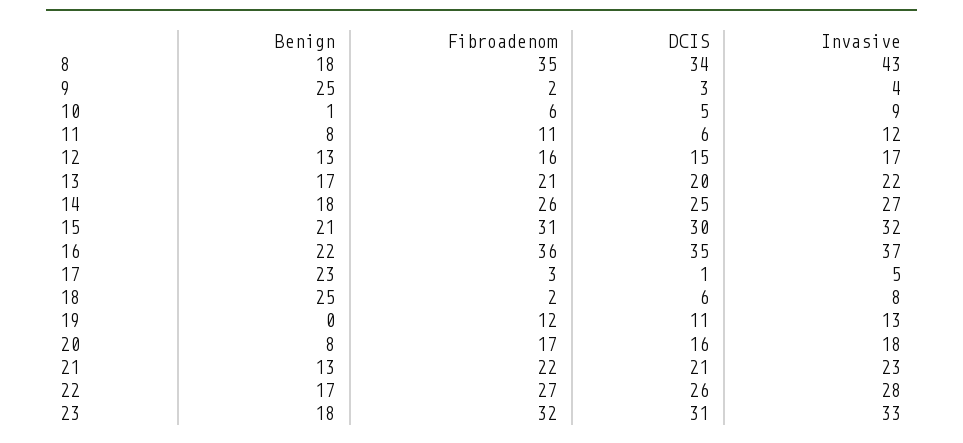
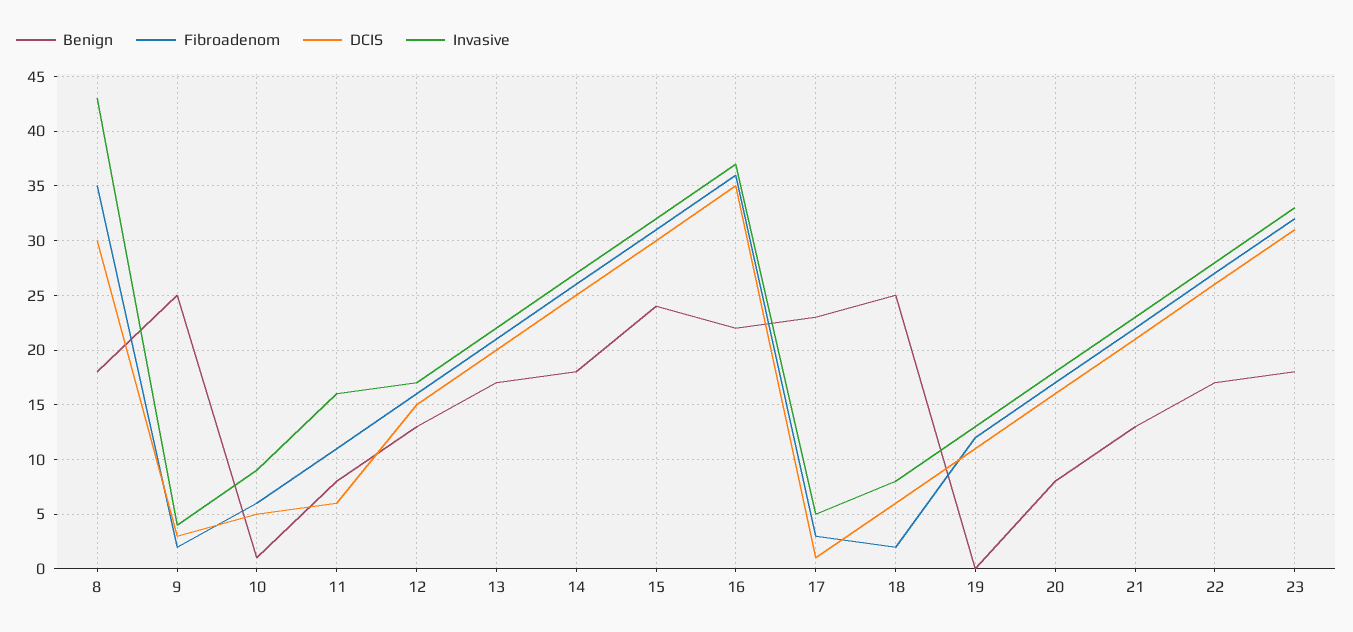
  {
    "Benign": {
      "8": 18,
      "9": 25,
      "10": 1,
      "11": 8,
      "12": 13,
      "13": 17,
      "14": 18,
-     "15": 21,
+     "15": 24,
      "16": 22,
      "17": 23,
      "18": 25,
      "19": 0,
      "20": 8,
      "21": 13,
      "22": 17,
      "23": 18
    },
    "Fibroadenom": {
      "8": 35,
      "9": 2,
      "10": 6,
      "11": 11,
      "12": 16,
      "13": 21,
      "14": 26,
      "15": 31,
      "16": 36,
      "17": 3,
      "18": 2,
      "19": 12,
      "20": 17,
      "21": 22,
      "22": 27,
      "23": 32
    },
    "DCIS": {
-     "8": 34,
+     "8": 30,
      "9": 3,
      "10": 5,
      "11": 6,
      "12": 15,
      "13": 20,
      "14": 25,
      "15": 30,
      "16": 35,
      "17": 1,
      "18": 6,
      "19": 11,
      "20": 16,
      "21": 21,
      "22": 26,
      "23": 31
    },
    "Invasive": {
      "8": 43,
      "9": 4,
      "10": 9,
-     "11": 12,
+     "11": 16,
      "12": 17,
      "13": 22,
      "14": 27,
      "15": 32,
      "16": 37,
      "17": 5,
      "18": 8,
      "19": 13,
      "20": 18,
      "21": 23,
      "22": 28,
      "23": 33
    }
  }

